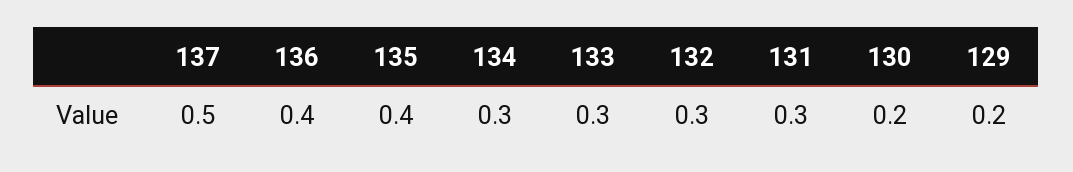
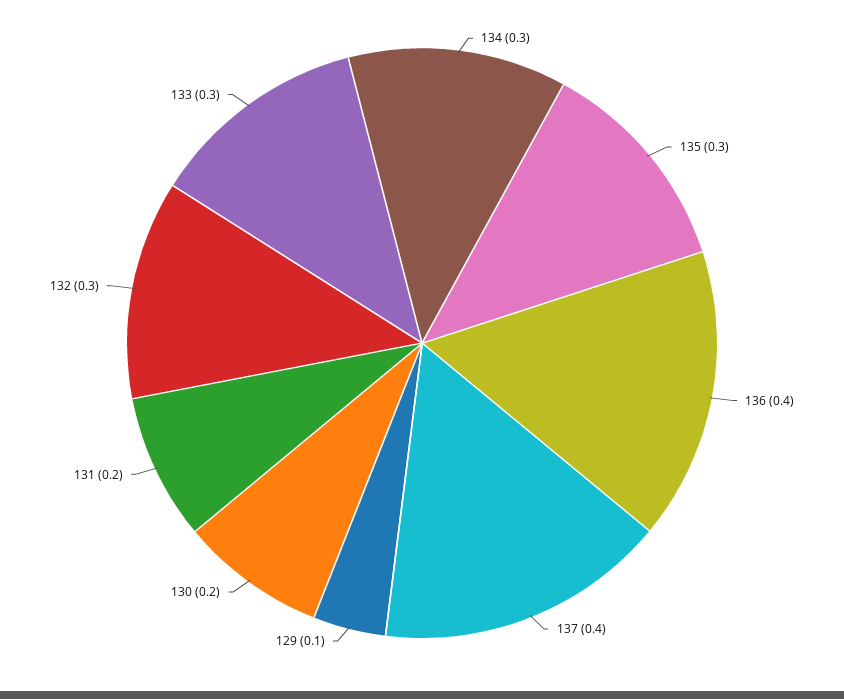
  {
-   "137": 0.5,
+   "137": 0.4,
    "136": 0.4,
-   "135": 0.4,
+   "135": 0.3,
    "134": 0.3,
    "133": 0.3,
    "132": 0.3,
-   "131": 0.3,
+   "131": 0.2,
    "130": 0.2,
-   "129": 0.2
+   "129": 0.1
  }

